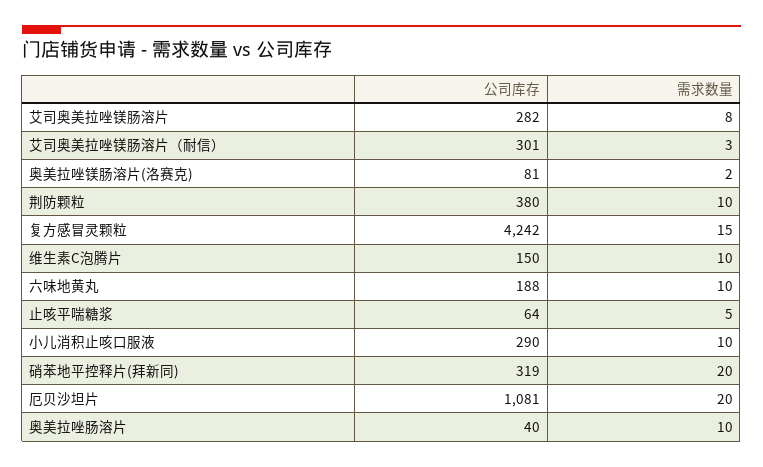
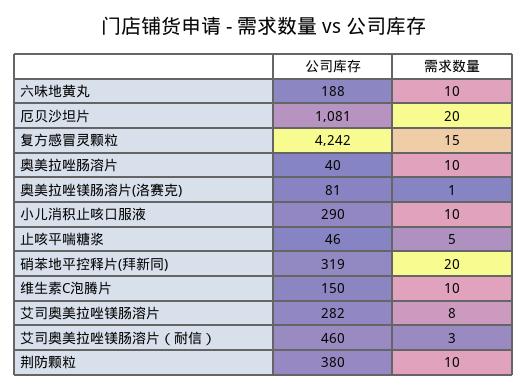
  {
    "公司库存": {
      "艾司奥美拉唑镁肠溶片": 282,
-     "艾司奥美拉唑镁肠溶片（耐信）": 301,
+     "艾司奥美拉唑镁肠溶片（耐信）": 460,
      "奥美拉唑镁肠溶片(洛赛克)": 81,
      "荆防颗粒": 380,
      "复方感冒灵颗粒": 4242,
      "维生素C泡腾片": 150,
      "六味地黄丸": 188,
-     "止咳平喘糖浆": 64,
+     "止咳平喘糖浆": 46,
      "小儿消积止咳口服液": 290,
      "硝苯地平控释片(拜新同)": 319,
      "厄贝沙坦片": 1081,
      "奥美拉唑肠溶片": 40
    },
    "需求数量": {
      "艾司奥美拉唑镁肠溶片": 8,
      "艾司奥美拉唑镁肠溶片（耐信）": 3,
-     "奥美拉唑镁肠溶片(洛赛克)": 2,
+     "奥美拉唑镁肠溶片(洛赛克)": 1,
      "荆防颗粒": 10,
      "复方感冒灵颗粒": 15,
      "维生素C泡腾片": 10,
      "六味地黄丸": 10,
      "止咳平喘糖浆": 5,
      "小儿消积止咳口服液": 10,
      "硝苯地平控释片(拜新同)": 20,
      "厄贝沙坦片": 20,
      "奥美拉唑肠溶片": 10
    }
  }

